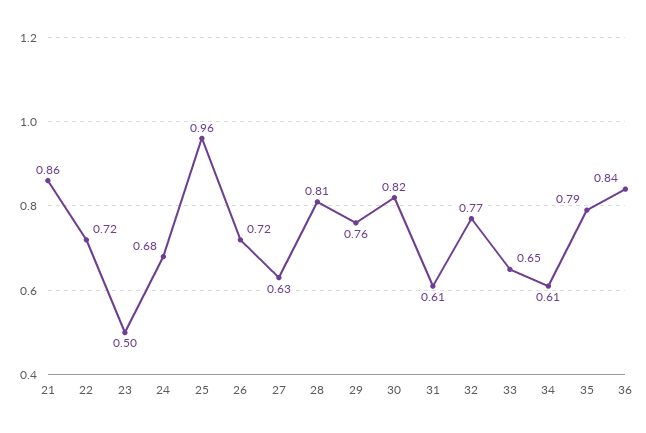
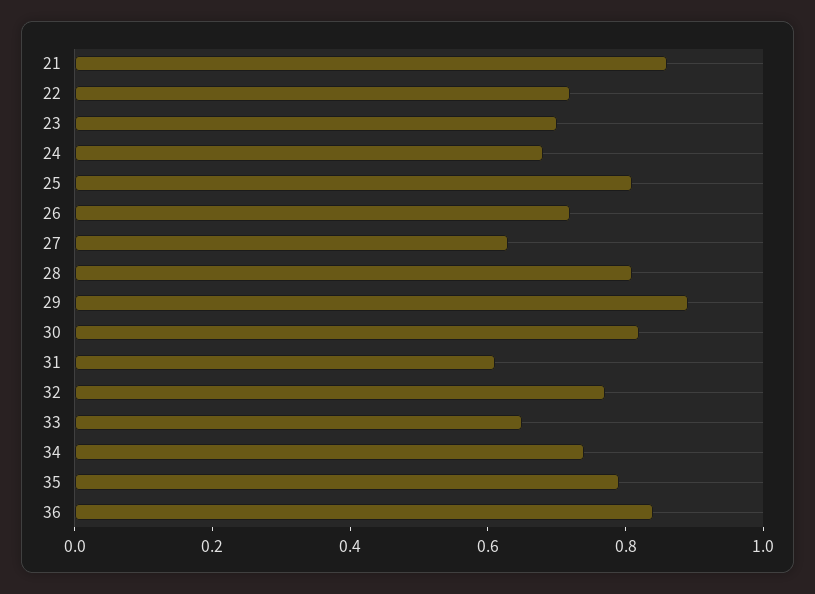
  {
    "21": 0.86,
    "22": 0.72,
-   "23": 0.5,
+   "23": 0.7,
    "24": 0.68,
-   "25": 0.96,
+   "25": 0.8,
    "26": 0.72,
    "27": 0.63,
    "28": 0.81,
-   "29": 0.76,
+   "29": 0.9,
    "30": 0.82,
    "31": 0.61,
    "32": 0.77,
    "33": 0.65,
-   "34": 0.61,
+   "34": 0.75,
    "35": 0.79,
    "36": 0.84
  }

